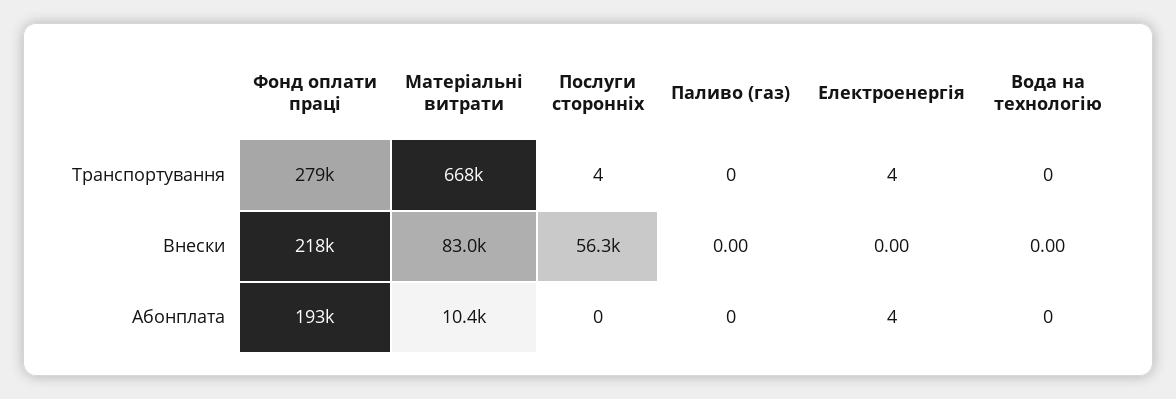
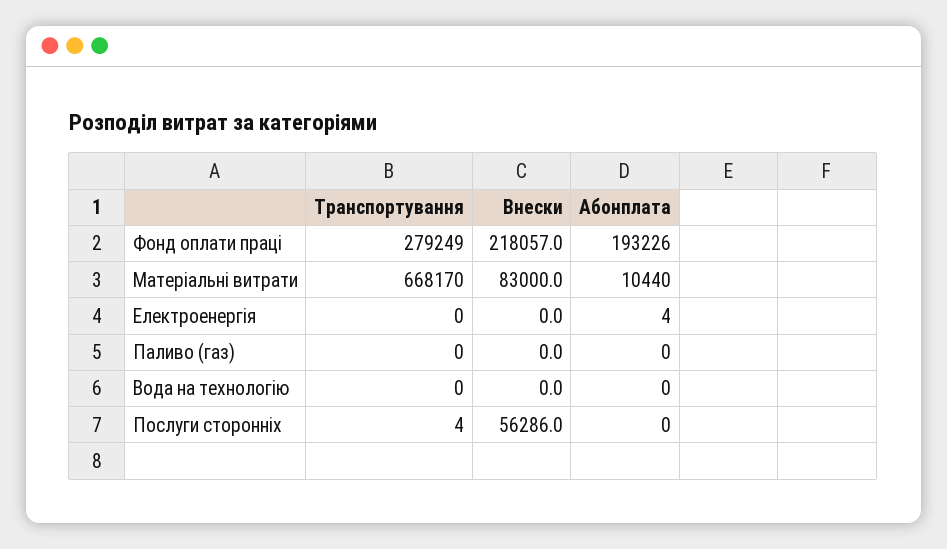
  {
    "Фонд оплати праці": {
      "Транспортування": 279249,
      "Внески": 218057,
      "Абонплата": 193226
    },
    "Матеріальні витрати": {
      "Транспортування": 668170,
      "Внески": 83000,
      "Абонплата": 10440
    },
    "Послуги сторонніх": {
      "Транспортування": 4,
      "Внески": 56286,
      "Абонплата": 0
    },
    "Паливо (газ)": {
      "Транспортування": 0,
      "Внески": 0,
      "Абонплата": 0
    },
    "Електроенергія": {
-     "Транспортування": 4,
+     "Транспортування": 0,
      "Внески": 0,
      "Абонплата": 4
    },
    "Вода на технологію": {
      "Транспортування": 0,
      "Внески": 0,
      "Абонплата": 0
    }
  }

